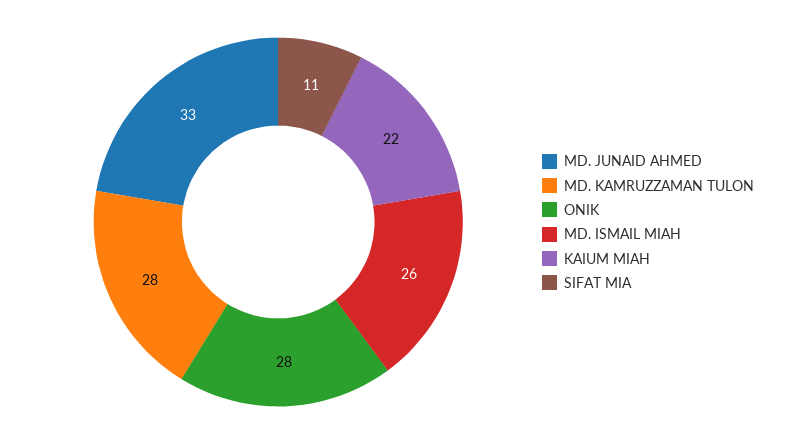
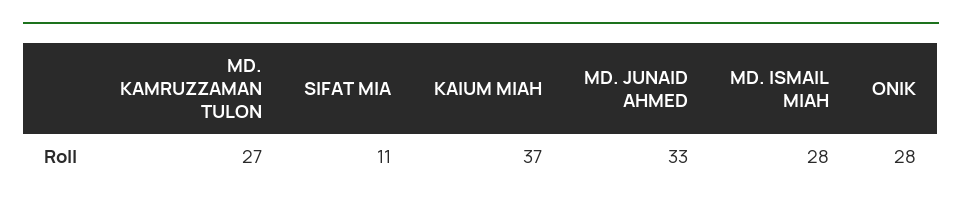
  {
    "MD. JUNAID AHMED": 33,
-   "MD. KAMRUZZAMAN TULON": 28,
+   "MD. KAMRUZZAMAN TULON": 27,
    "ONIK": 28,
-   "MD. ISMAIL MIAH": 26,
+   "MD. ISMAIL MIAH": 28,
-   "KAIUM MIAH": 22,
+   "KAIUM MIAH": 37,
    "SIFAT MIA": 11
  }

